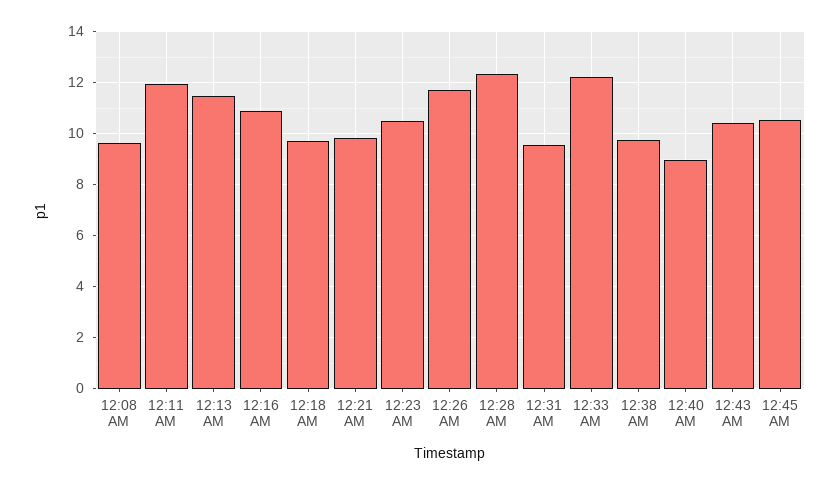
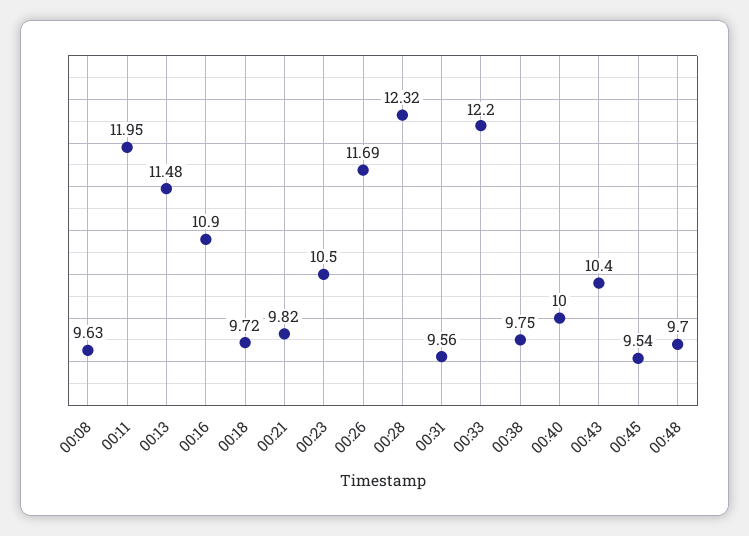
  {
    "12:08 AM": 9.63,
    "12:11 AM": 11.95,
    "12:13 AM": 11.48,
    "12:16 AM": 10.9,
    "12:18 AM": 9.72,
    "12:21 AM": 9.82,
    "12:23 AM": 10.5,
    "12:26 AM": 11.69,
    "12:28 AM": 12.32,
    "12:31 AM": 9.56,
    "12:33 AM": 12.2,
    "12:38 AM": 9.75,
-   "12:40 AM": 9,
+   "12:40 AM": 10,
    "12:43 AM": 10.4,
-   "12:45 AM": 10.5
+   "12:45 AM": 9.54,
+   "00:48": 9.7
  }

